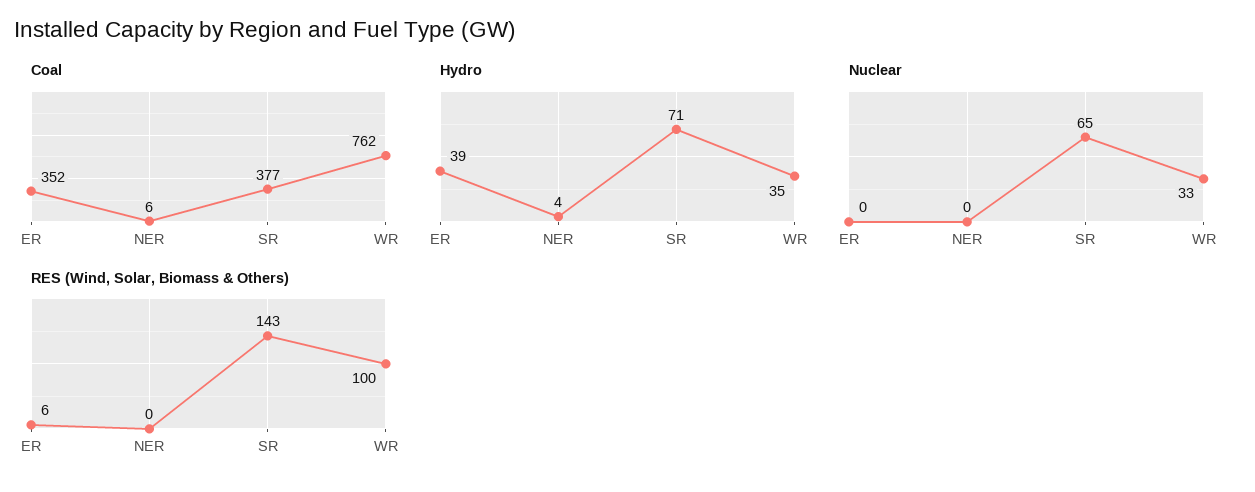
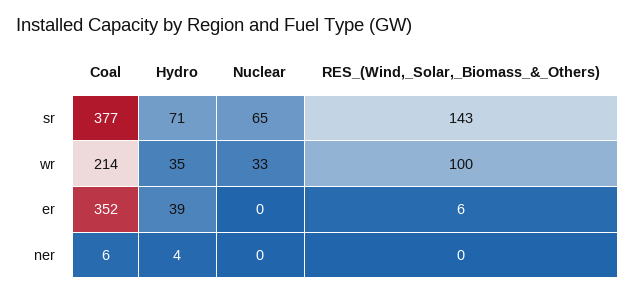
  {
    "Coal": {
      "ER": 352,
      "NER": 6,
      "SR": 377,
-     "WR": 762
+     "WR": 214
    },
    "Hydro": {
      "ER": 39,
      "NER": 4,
      "SR": 71,
      "WR": 35
    },
    "Nuclear": {
      "ER": 0,
      "NER": 0,
      "SR": 65,
      "WR": 33
    },
    "RES (Wind, Solar, Biomass & Others)": {
      "ER": 6,
      "NER": 0,
      "SR": 143,
      "WR": 100
    }
  }

